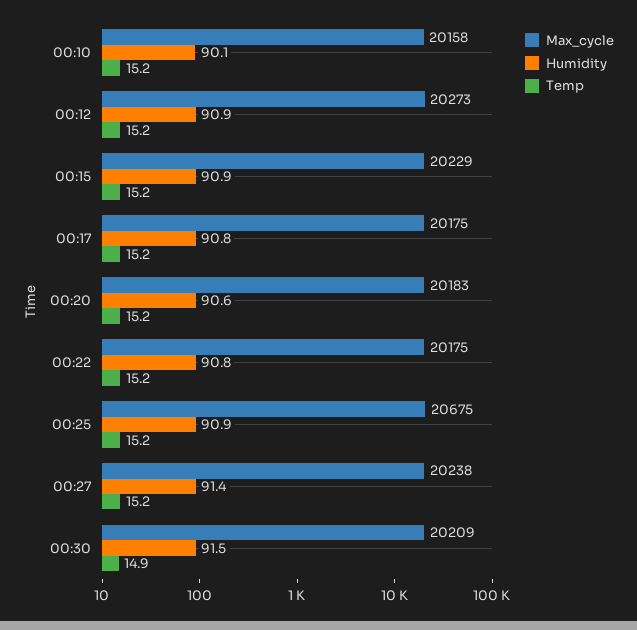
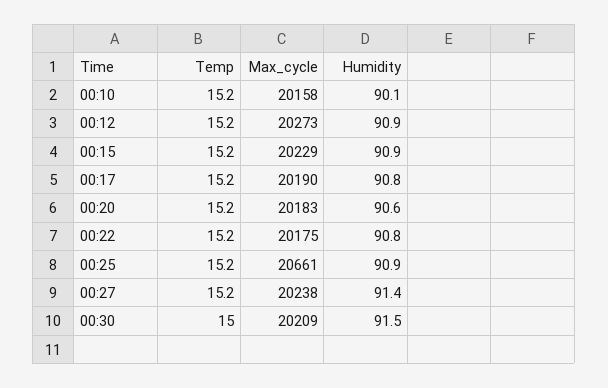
  {
    "Max_cycle": {
      "00:10": 20158,
      "00:12": 20273,
      "00:15": 20229,
-     "00:17": 20175,
+     "00:17": 20190,
      "00:20": 20183,
      "00:22": 20175,
-     "00:25": 20675,
+     "00:25": 20661,
      "00:27": 20238,
      "00:30": 20209
    },
    "Humidity": {
      "00:10": 90.1,
      "00:12": 90.9,
      "00:15": 90.9,
      "00:17": 90.8,
      "00:20": 90.6,
      "00:22": 90.8,
      "00:25": 90.9,
      "00:27": 91.4,
      "00:30": 91.5
    },
    "Temp": {
      "00:10": 15.2,
      "00:12": 15.2,
      "00:15": 15.2,
      "00:17": 15.2,
      "00:20": 15.2,
      "00:22": 15.2,
      "00:25": 15.2,
      "00:27": 15.2,
-     "00:30": 14.9
+     "00:30": 15
    }
  }

